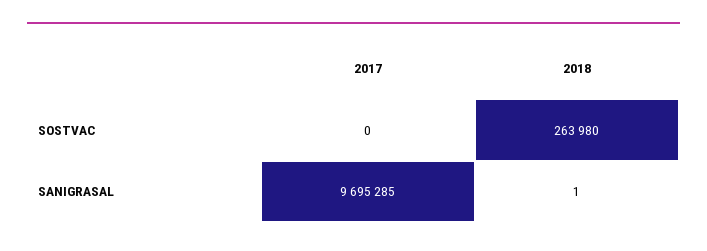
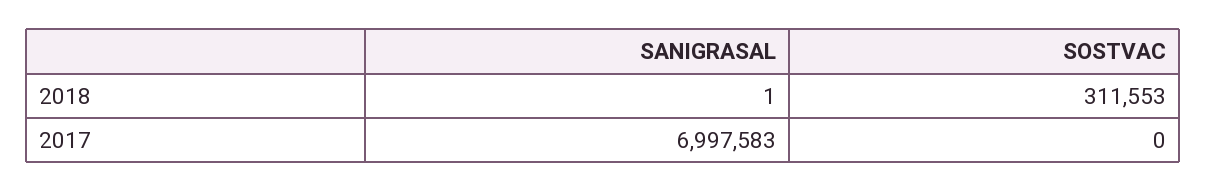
  {
    "2017": {
      "SOSTVAC": 0,
-     "SANIGRASAL": 9695285
+     "SANIGRASAL": 6997583
    },
    "2018": {
-     "SOSTVAC": 263980,
+     "SOSTVAC": 311553,
      "SANIGRASAL": 1
    }
  }

